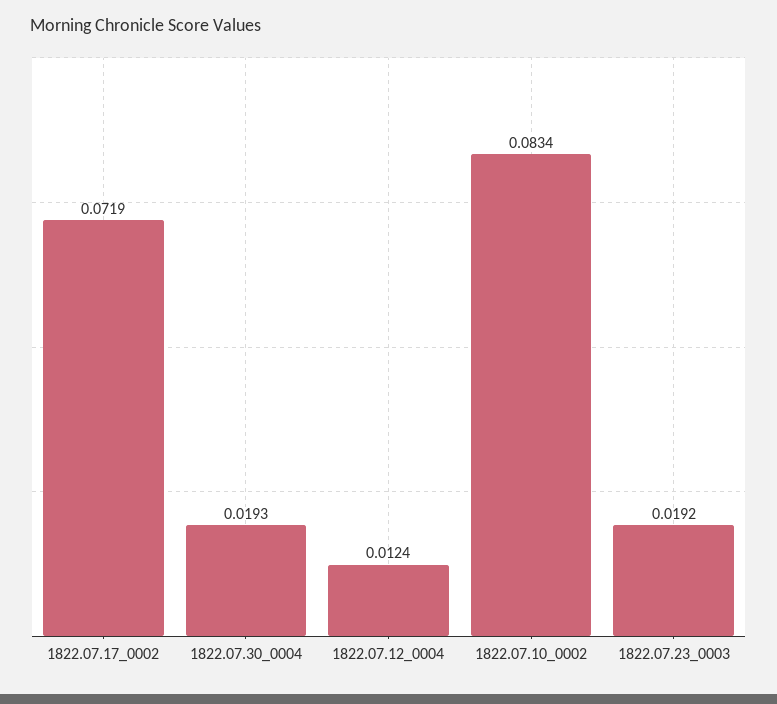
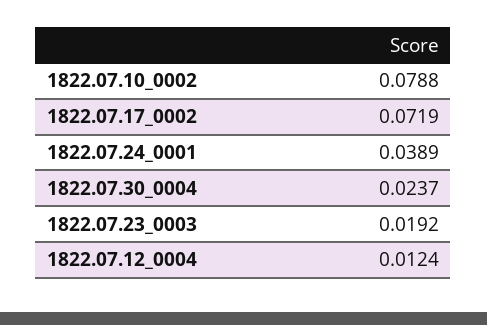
  {
    "1822.07.17_0002": 0.0719,
-   "1822.07.30_0004": 0.0193,
+   "1822.07.30_0004": 0.0237,
    "1822.07.12_0004": 0.0124,
-   "1822.07.10_0002": 0.0834,
+   "1822.07.10_0002": 0.0788,
-   "1822.07.23_0003": 0.0192
+   "1822.07.23_0003": 0.0192,
+   "1822.07.24_0001": 0.0389
  }

